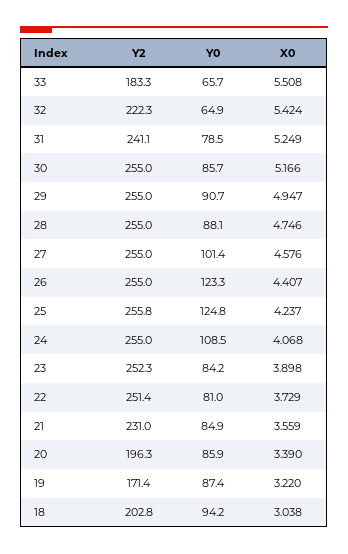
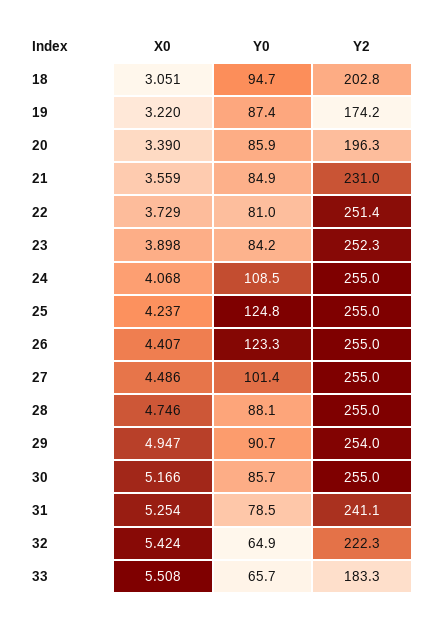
  {
    "Y2": {
      "33": 183.3,
      "32": 222.3,
      "31": 241.1,
      "30": 255,
-     "29": 255,
+     "29": 254,
      "28": 255,
      "27": 255,
      "26": 255,
-     "25": 255.8,
+     "25": 255,
      "24": 255,
      "23": 252.3,
      "22": 251.4,
      "21": 231,
      "20": 196.3,
-     "19": 171.4,
+     "19": 174.2,
      "18": 202.8
    },
    "Y0": {
      "33": 65.7,
      "32": 64.9,
      "31": 78.5,
      "30": 85.7,
      "29": 90.7,
      "28": 88.1,
      "27": 101.4,
      "26": 123.3,
      "25": 124.8,
      "24": 108.5,
      "23": 84.2,
      "22": 81,
      "21": 84.9,
      "20": 85.9,
      "19": 87.4,
-     "18": 94.2
+     "18": 94.7
    },
    "X0": {
      "33": 5.508,
      "32": 5.424,
-     "31": 5.249,
+     "31": 5.254,
      "30": 5.166,
      "29": 4.947,
      "28": 4.746,
-     "27": 4.576,
+     "27": 4.486,
      "26": 4.407,
      "25": 4.237,
      "24": 4.068,
      "23": 3.898,
      "22": 3.729,
      "21": 3.559,
      "20": 3.39,
      "19": 3.22,
-     "18": 3.038
+     "18": 3.051
    }
  }

